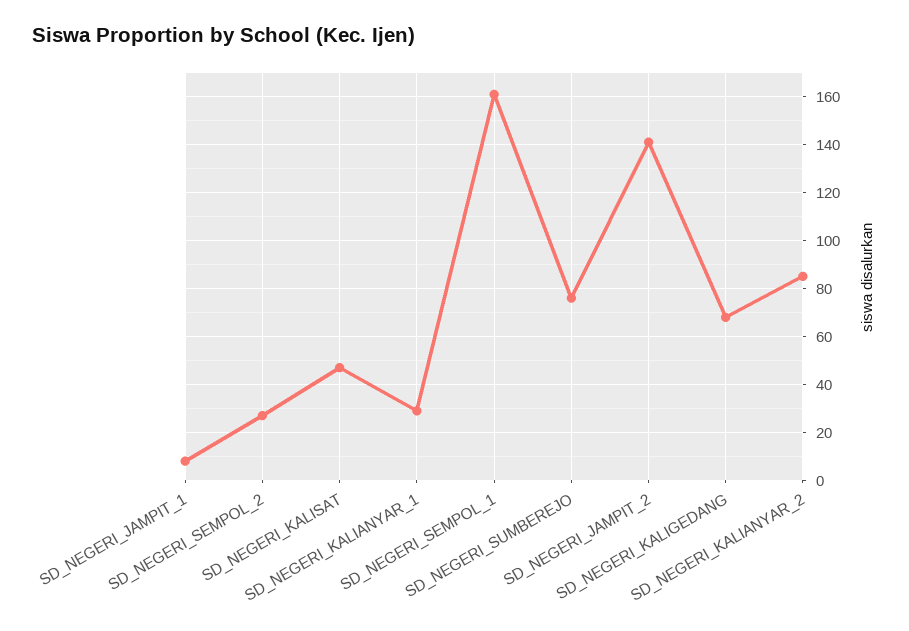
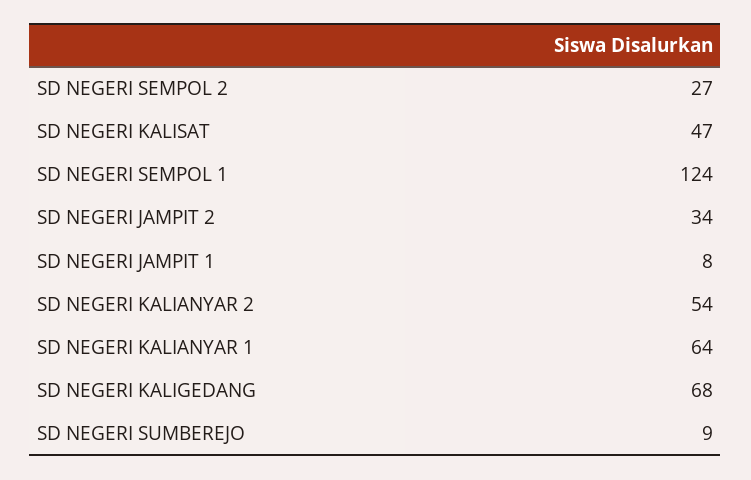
  {
    "SD_NEGERI_JAMPIT_1": 8,
    "SD_NEGERI_SEMPOL_2": 27,
    "SD_NEGERI_KALISAT": 47,
-   "SD_NEGERI_KALIANYAR_1": 30,
+   "SD_NEGERI_KALIANYAR_1": 64,
-   "SD_NEGERI_SEMPOL_1": 160,
+   "SD_NEGERI_SEMPOL_1": 124,
-   "SD_NEGERI_SUMBEREJO": 75,
+   "SD_NEGERI_SUMBEREJO": 9,
-   "SD_NEGERI_JAMPIT_2": 140,
+   "SD_NEGERI_JAMPIT_2": 34,
    "SD_NEGERI_KALIGEDANG": 68,
-   "SD_NEGERI_KALIANYAR_2": 85
+   "SD_NEGERI_KALIANYAR_2": 54
  }

